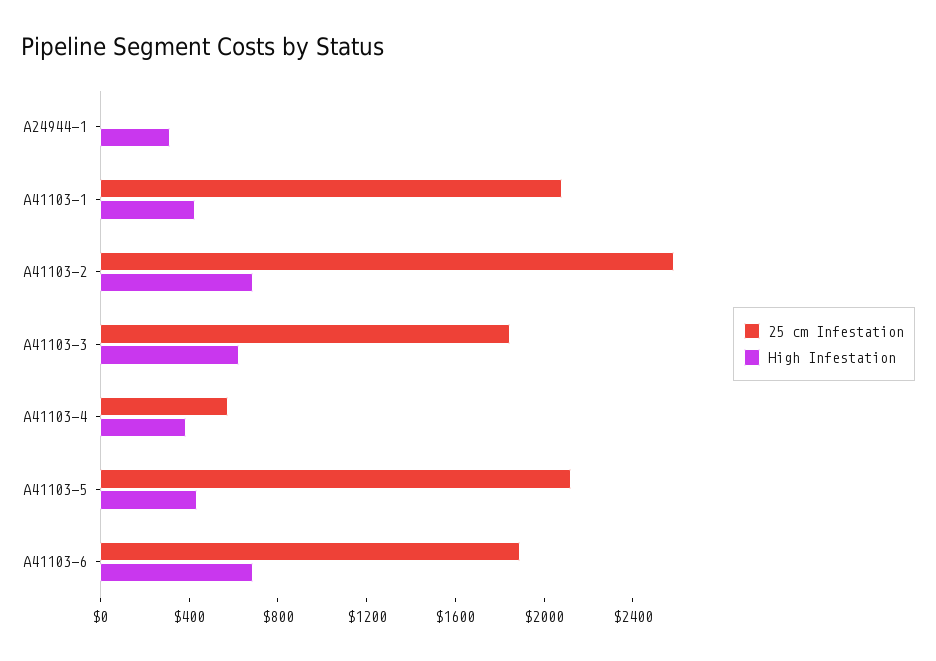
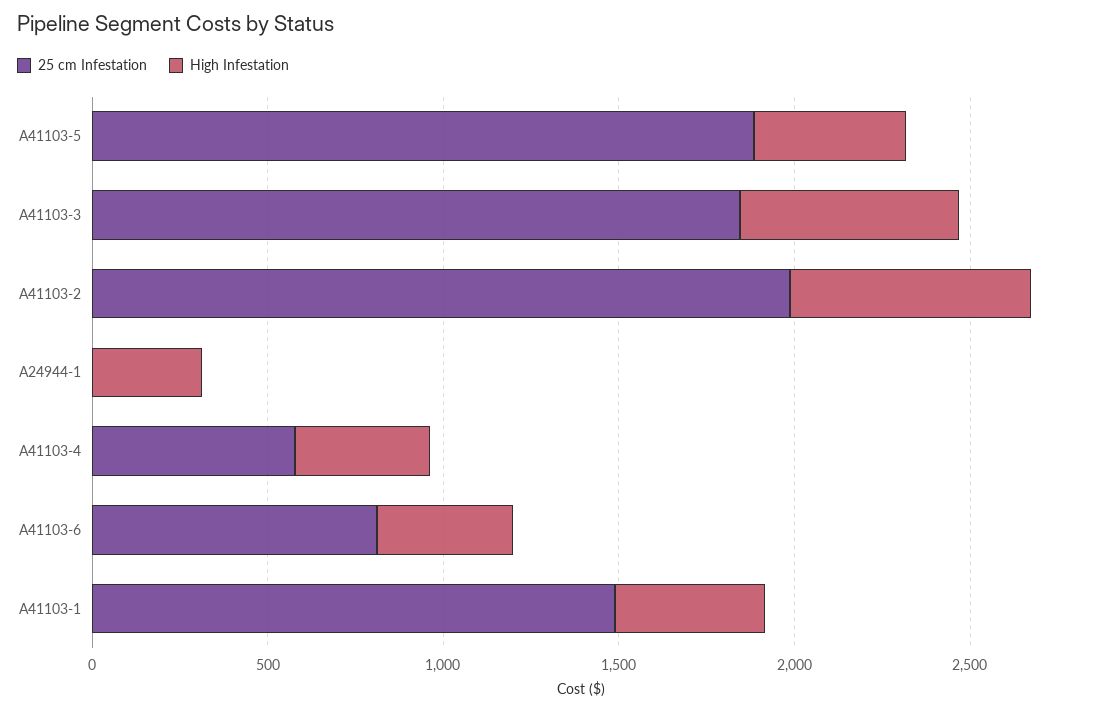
  {
    "25 cm Infestation": {
      "A24944-1": 0,
-     "A41103-1": 2100,
+     "A41103-1": 1500,
-     "A41103-2": 2600,
+     "A41103-2": 2000,
      "A41103-3": 1800,
      "A41103-4": 600,
-     "A41103-5": 2100,
+     "A41103-5": 1900,
-     "A41103-6": 1900
+     "A41103-6": 800
    },
    "High Infestation": {
      "A24944-1": 300,
      "A41103-1": 400,
      "A41103-2": 700,
      "A41103-3": 600,
      "A41103-4": 400,
      "A41103-5": 400,
-     "A41103-6": 700
+     "A41103-6": 400
    }
  }

